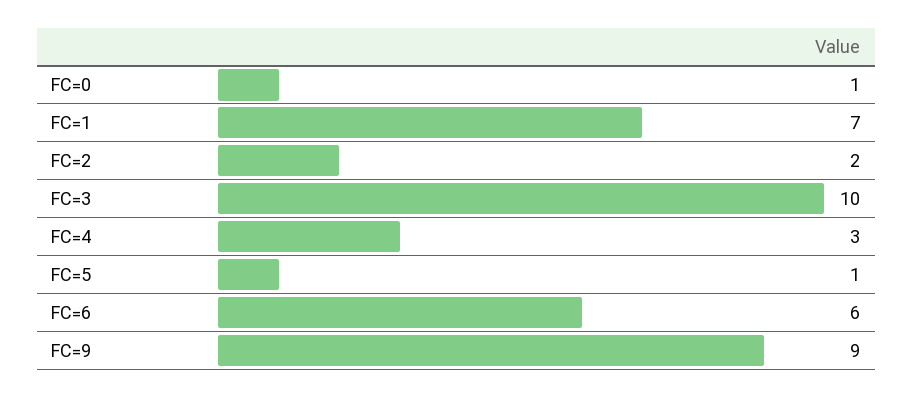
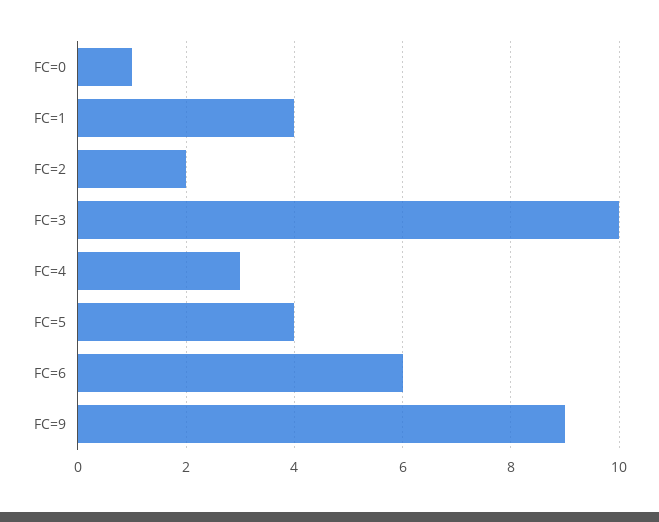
  {
    "FC=0": 1,
-   "FC=1": 7,
+   "FC=1": 4,
    "FC=2": 2,
    "FC=3": 10,
    "FC=4": 3,
-   "FC=5": 1,
+   "FC=5": 4,
    "FC=6": 6,
    "FC=9": 9
  }

